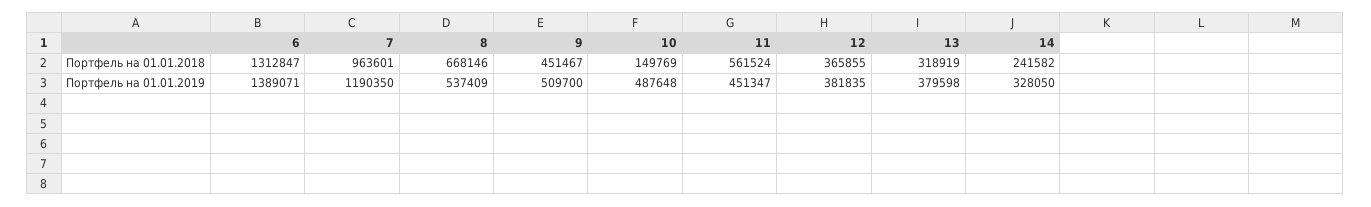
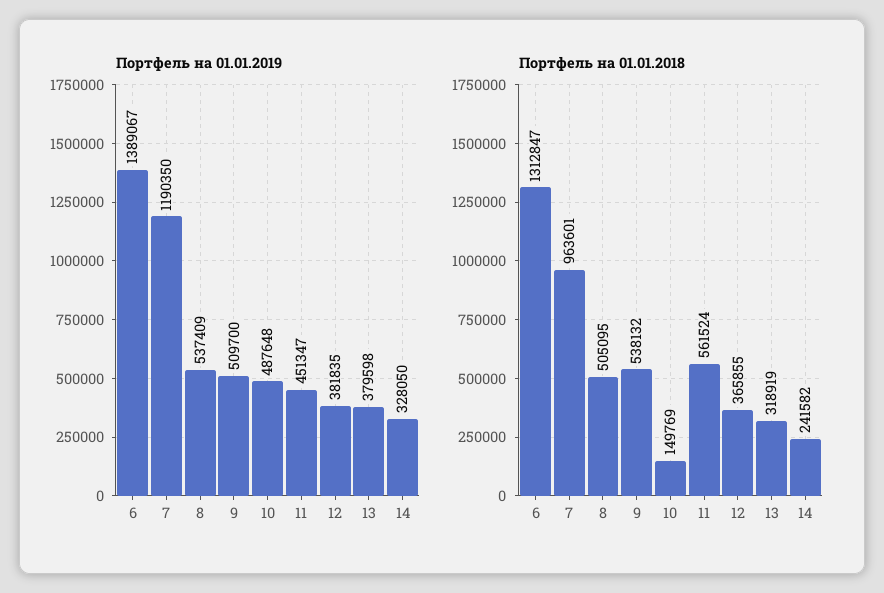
  {
    "Портфель на 01.01.2018": {
      "6": 1312847,
      "7": 963601,
-     "8": 668146,
+     "8": 505095,
-     "9": 451467,
+     "9": 538132,
      "10": 149769,
      "11": 561524,
      "12": 365855,
      "13": 318919,
      "14": 241582
    },
    "Портфель на 01.01.2019": {
-     "6": 1389071,
+     "6": 1389067,
      "7": 1190350,
      "8": 537409,
      "9": 509700,
      "10": 487648,
      "11": 451347,
      "12": 381835,
      "13": 379598,
      "14": 328050
    }
  }

